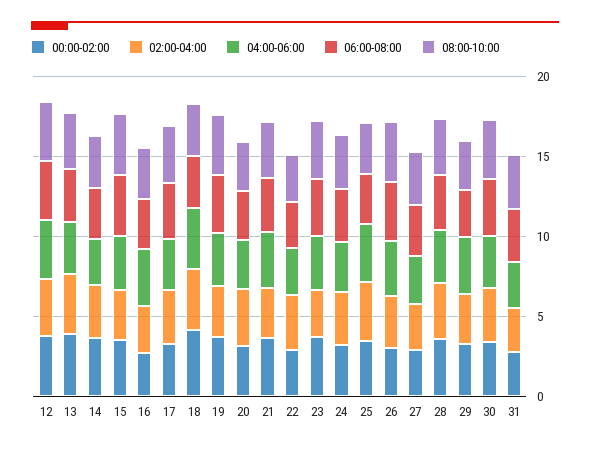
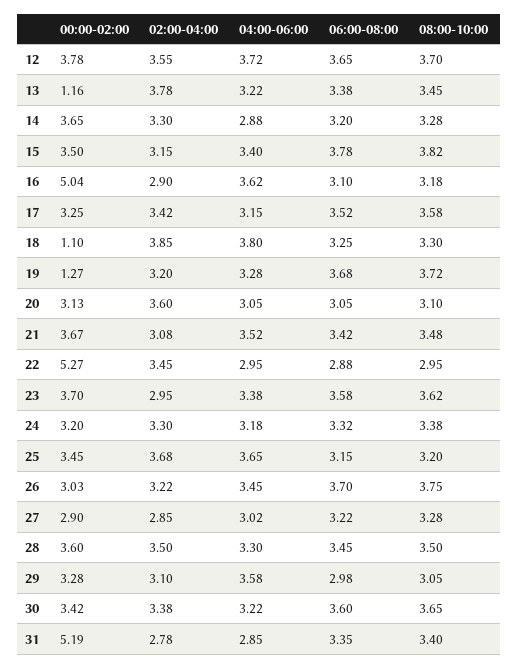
  {
    "00:00-02:00": {
      "12": 3.78,
-     "13": 4,
+     "13": 1.16,
      "14": 3.65,
      "15": 3.5,
-     "16": 3,
+     "16": 5.04,
      "17": 3.25,
-     "18": 4,
+     "18": 1.1,
-     "19": 4,
+     "19": 1.27,
      "20": 3.13,
      "21": 3.67,
-     "22": 3,
+     "22": 5.27,
      "23": 3.7,
      "24": 3.2,
      "25": 3.45,
      "26": 3.03,
      "27": 2.9,
      "28": 3.6,
      "29": 3.28,
      "30": 3.42,
-     "31": 3
+     "31": 5.19
    },
    "02:00-04:00": {
      "12": 3.55,
      "13": 3.78,
      "14": 3.3,
      "15": 3.15,
      "16": 2.9,
      "17": 3.42,
      "18": 3.85,
      "19": 3.2,
      "20": 3.6,
      "21": 3.08,
      "22": 3.45,
      "23": 2.95,
      "24": 3.3,
      "25": 3.68,
      "26": 3.22,
      "27": 2.85,
      "28": 3.5,
      "29": 3.1,
      "30": 3.38,
      "31": 2.78
    },
    "04:00-06:00": {
      "12": 3.72,
      "13": 3.22,
      "14": 2.88,
      "15": 3.4,
      "16": 3.62,
      "17": 3.15,
      "18": 3.8,
      "19": 3.28,
      "20": 3.05,
      "21": 3.52,
      "22": 2.95,
      "23": 3.38,
      "24": 3.18,
      "25": 3.65,
      "26": 3.45,
      "27": 3.02,
      "28": 3.3,
      "29": 3.58,
      "30": 3.22,
      "31": 2.85
    },
    "06:00-08:00": {
      "12": 3.65,
      "13": 3.38,
      "14": 3.2,
      "15": 3.78,
      "16": 3.1,
      "17": 3.52,
      "18": 3.25,
      "19": 3.68,
      "20": 3.05,
      "21": 3.42,
      "22": 2.88,
      "23": 3.58,
      "24": 3.32,
      "25": 3.15,
      "26": 3.7,
      "27": 3.22,
      "28": 3.45,
      "29": 2.98,
      "30": 3.6,
      "31": 3.35
    },
    "08:00-10:00": {
      "12": 3.7,
      "13": 3.45,
      "14": 3.28,
      "15": 3.82,
      "16": 3.18,
      "17": 3.58,
      "18": 3.3,
      "19": 3.72,
      "20": 3.1,
      "21": 3.48,
      "22": 2.95,
      "23": 3.62,
      "24": 3.38,
      "25": 3.2,
      "26": 3.75,
      "27": 3.28,
      "28": 3.5,
      "29": 3.05,
      "30": 3.65,
      "31": 3.4
    }
  }

